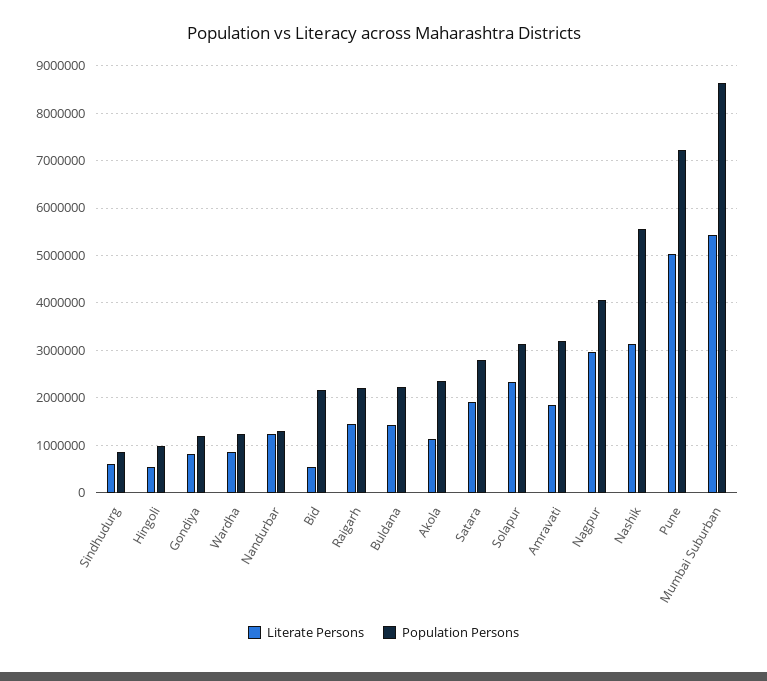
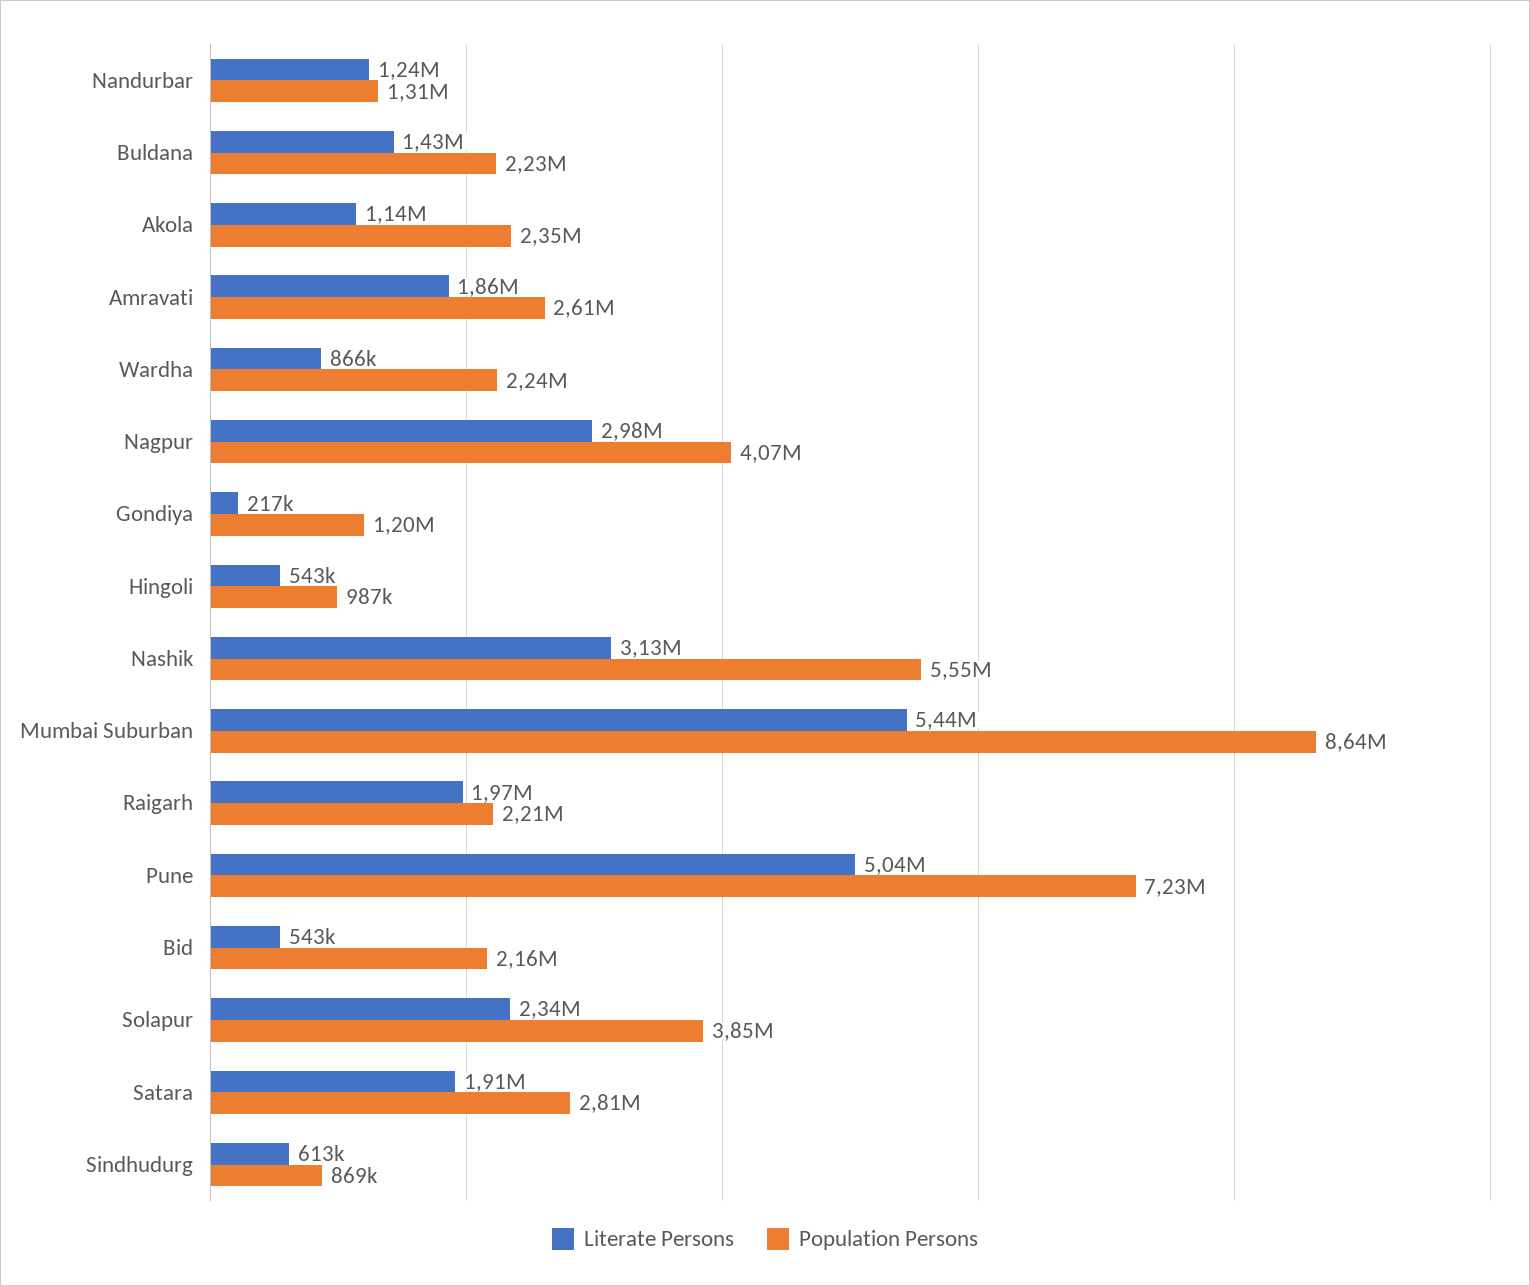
  {
    "Literate Persons": {
      "Sindhudurg": 613000,
      "Hingoli": 543000,
-     "Gondiya": 800000,
+     "Gondiya": 217000,
      "Wardha": 866000,
      "Nandurbar": 1240000,
      "Bid": 543000,
-     "Raigarh": 1400000,
+     "Raigarh": 1970000,
      "Buldana": 1430000,
      "Akola": 1140000,
      "Satara": 1910000,
      "Solapur": 2340000,
      "Amravati": 1860000,
      "Nagpur": 2980000,
      "Nashik": 3130000,
      "Pune": 5040000,
      "Mumbai Suburban": 5440000
    },
    "Population Persons": {
      "Sindhudurg": 869000,
      "Hingoli": 987000,
      "Gondiya": 1200000,
-     "Wardha": 1200000,
+     "Wardha": 2240000,
      "Nandurbar": 1310000,
      "Bid": 2160000,
      "Raigarh": 2210000,
      "Buldana": 2230000,
      "Akola": 2350000,
      "Satara": 2810000,
-     "Solapur": 3200000,
+     "Solapur": 3850000,
-     "Amravati": 3200000,
+     "Amravati": 2610000,
      "Nagpur": 4070000,
      "Nashik": 5550000,
      "Pune": 7230000,
      "Mumbai Suburban": 8640000
    }
  }

